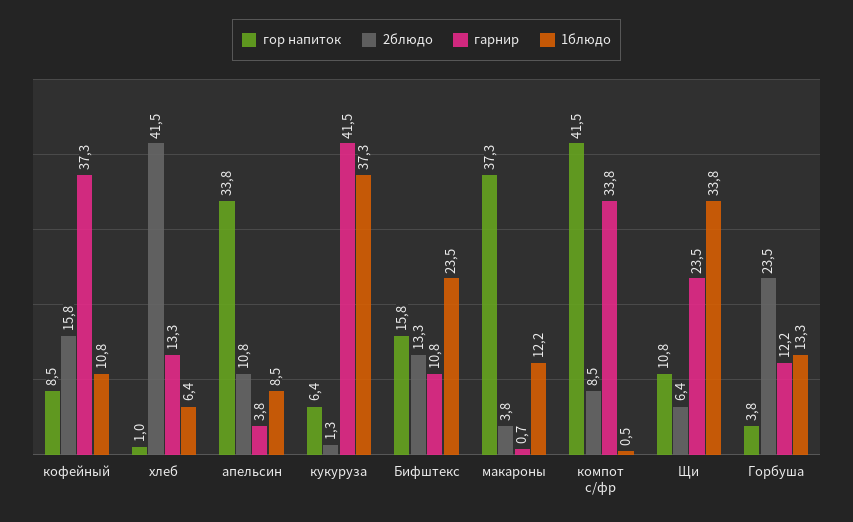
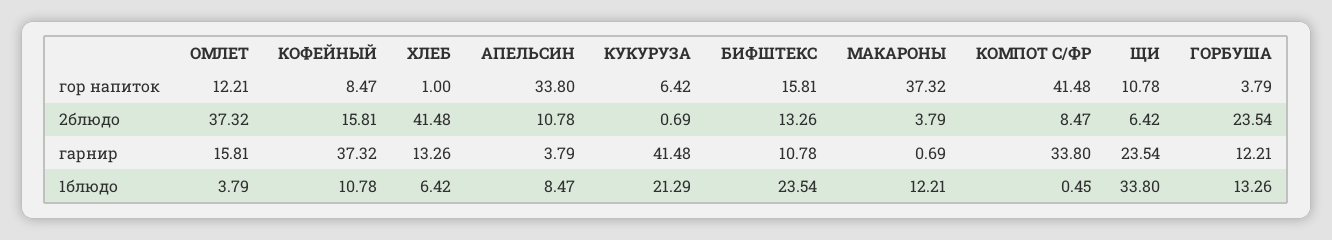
  {
    "гор напиток": {
      "кофейный": 8.47,
      "хлеб": 1,
      "апельсин": 33.8,
      "кукуруза": 6.42,
      "Бифштекс": 15.81,
      "макароны": 37.32,
      "компот с/фр": 41.48,
      "Щи": 10.78,
-     "Горбуша": 3.79
+     "Горбуша": 3.79,
+     "ОМЛЕТ": 12.21
    },
    "2блюдо": {
      "кофейный": 15.81,
      "хлеб": 41.48,
      "апельсин": 10.78,
-     "кукуруза": 1.3,
+     "кукуруза": 0.69,
      "Бифштекс": 13.26,
      "макароны": 3.79,
      "компот с/фр": 8.47,
      "Щи": 6.42,
-     "Горбуша": 23.54
+     "Горбуша": 23.54,
+     "ОМЛЕТ": 37.32
    },
    "гарнир": {
      "кофейный": 37.32,
      "хлеб": 13.26,
      "апельсин": 3.79,
      "кукуруза": 41.48,
      "Бифштекс": 10.78,
      "макароны": 0.69,
      "компот с/фр": 33.8,
      "Щи": 23.54,
-     "Горбуша": 12.21
+     "Горбуша": 12.21,
+     "ОМЛЕТ": 15.81
    },
    "1блюдо": {
      "кофейный": 10.78,
      "хлеб": 6.42,
      "апельсин": 8.47,
-     "кукуруза": 37.3,
+     "кукуруза": 21.29,
      "Бифштекс": 23.54,
      "макароны": 12.21,
      "компот с/фр": 0.45,
      "Щи": 33.8,
-     "Горбуша": 13.26
+     "Горбуша": 13.26,
+     "ОМЛЕТ": 3.79
    }
  }

